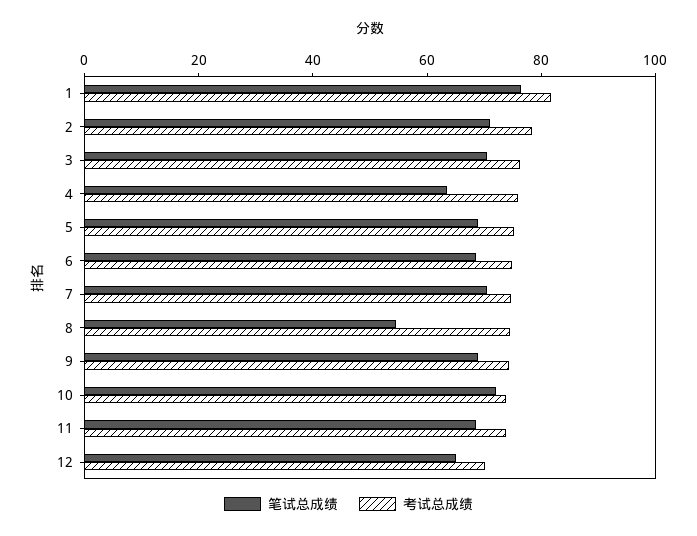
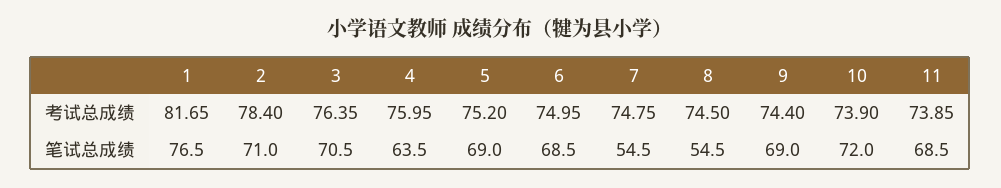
  {
    "笔试总成绩": {
      "1": 76.5,
      "2": 71,
      "3": 70.5,
      "4": 63.5,
      "5": 69,
      "6": 68.5,
-     "7": 70,
+     "7": 54.5,
      "8": 54.5,
      "9": 69,
      "10": 72,
-     "11": 68.5,
+     "11": 68.5
-     "12": 65
    },
    "考试总成绩": {
      "1": 81.65,
      "2": 78.4,
      "3": 76.35,
      "4": 75.95,
      "5": 75.2,
      "6": 74.95,
      "7": 74.75,
      "8": 74.5,
      "9": 74.4,
      "10": 73.9,
-     "11": 73.85,
+     "11": 73.85
-     "12": 70
    }
  }

